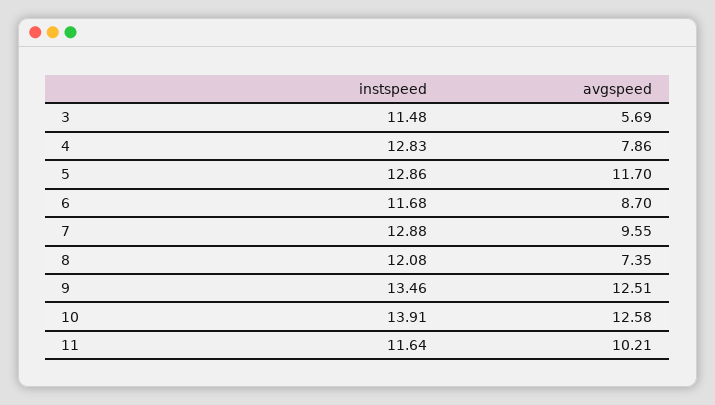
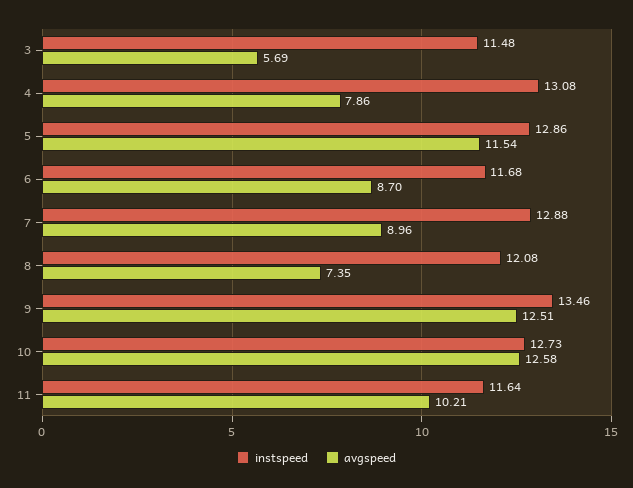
  {
    "instspeed": {
      "3": 11.48,
-     "4": 12.83,
+     "4": 13.08,
      "5": 12.86,
      "6": 11.68,
      "7": 12.88,
      "8": 12.08,
      "9": 13.46,
-     "10": 13.91,
+     "10": 12.73,
      "11": 11.64
    },
    "avgspeed": {
      "3": 5.69,
      "4": 7.86,
-     "5": 11.7,
+     "5": 11.54,
      "6": 8.7,
-     "7": 9.55,
+     "7": 8.96,
      "8": 7.35,
      "9": 12.51,
      "10": 12.58,
      "11": 10.21
    }
  }

